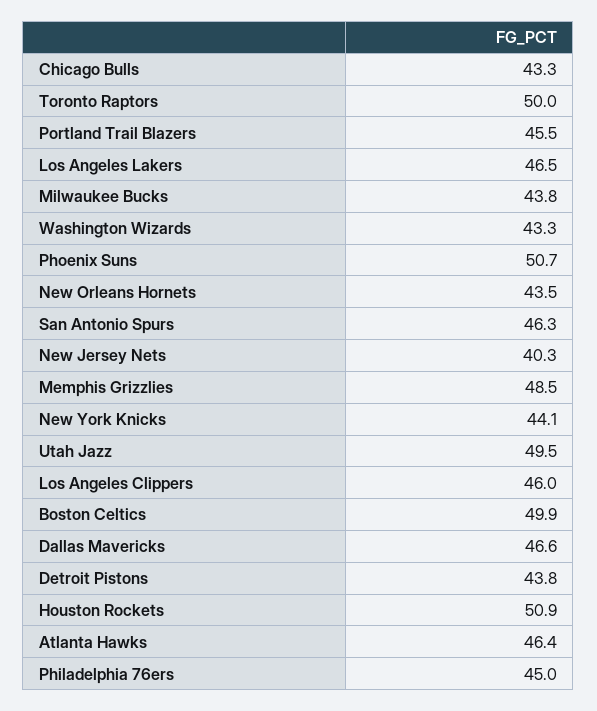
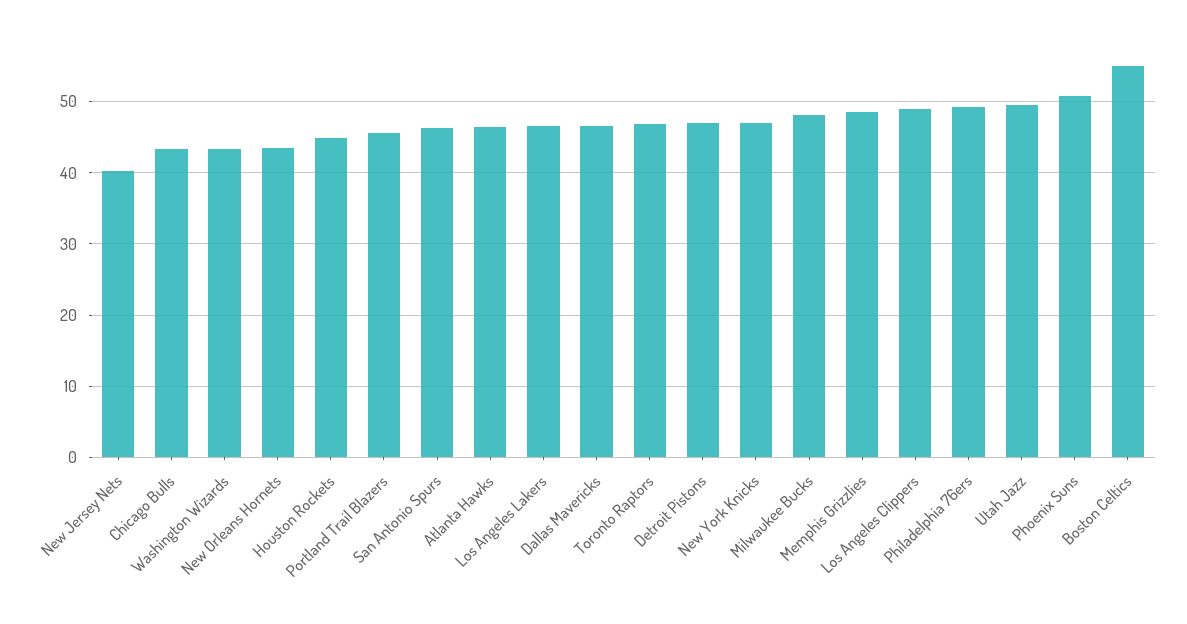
  {
    "Chicago Bulls": 43.3,
-   "Toronto Raptors": 50,
+   "Toronto Raptors": 47,
    "Portland Trail Blazers": 45.5,
    "Los Angeles Lakers": 46.5,
-   "Milwaukee Bucks": 43.8,
+   "Milwaukee Bucks": 48,
    "Washington Wizards": 43.3,
    "Phoenix Suns": 50.7,
    "New Orleans Hornets": 43.5,
    "San Antonio Spurs": 46.3,
    "New Jersey Nets": 40.3,
    "Memphis Grizzlies": 48.5,
-   "New York Knicks": 44.1,
+   "New York Knicks": 47,
    "Utah Jazz": 49.5,
-   "Los Angeles Clippers": 46,
+   "Los Angeles Clippers": 49,
-   "Boston Celtics": 49.9,
+   "Boston Celtics": 55,
    "Dallas Mavericks": 46.6,
-   "Detroit Pistons": 43.8,
+   "Detroit Pistons": 47,
-   "Houston Rockets": 50.9,
+   "Houston Rockets": 45,
    "Atlanta Hawks": 46.4,
-   "Philadelphia 76ers": 45
+   "Philadelphia 76ers": 49
  }

